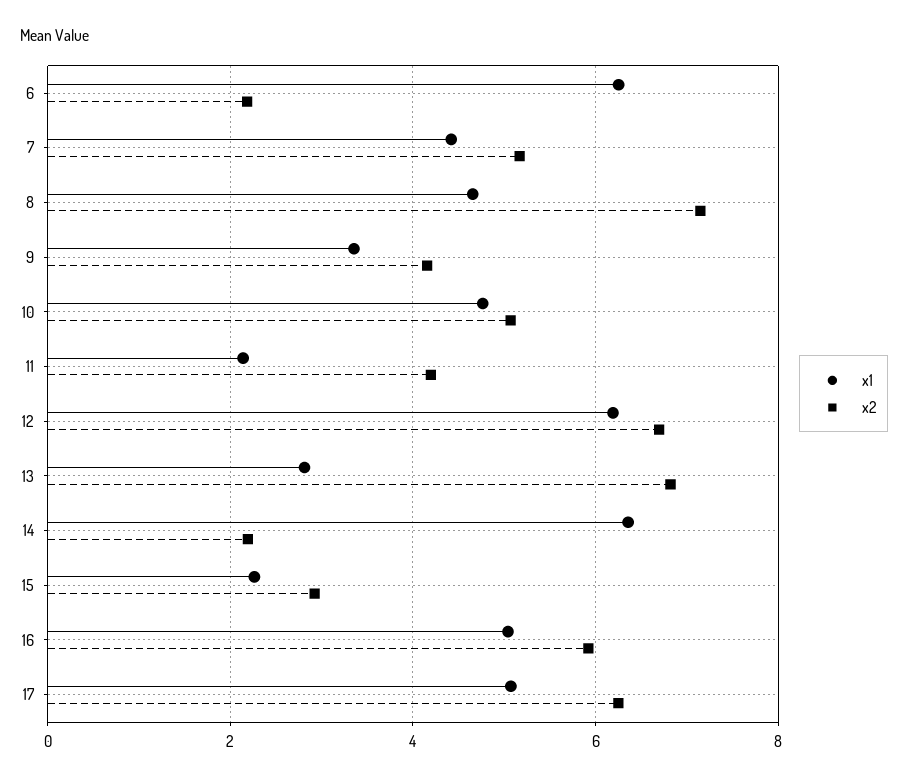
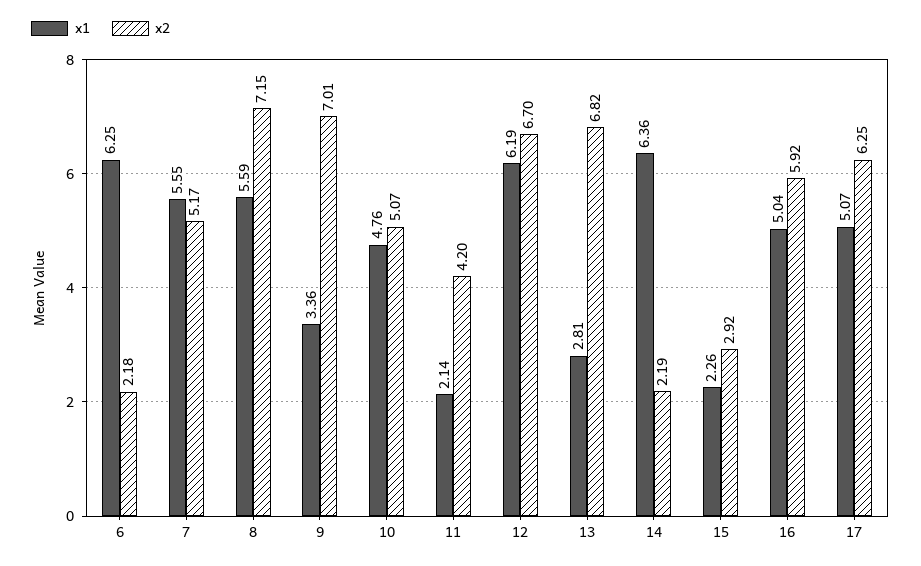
  {
    "x1": {
      "6": 6.25,
-     "7": 4.4,
+     "7": 5.55,
-     "8": 4.6,
+     "8": 5.59,
      "9": 3.36,
      "10": 4.76,
      "11": 2.14,
      "12": 6.19,
      "13": 2.81,
      "14": 6.36,
      "15": 2.26,
      "16": 5.04,
      "17": 5.07
    },
    "x2": {
      "6": 2.18,
      "7": 5.17,
      "8": 7.15,
-     "9": 4.2,
+     "9": 7.01,
      "10": 5.07,
      "11": 4.2,
      "12": 6.7,
      "13": 6.82,
      "14": 2.19,
      "15": 2.92,
      "16": 5.92,
      "17": 6.25
    }
  }

